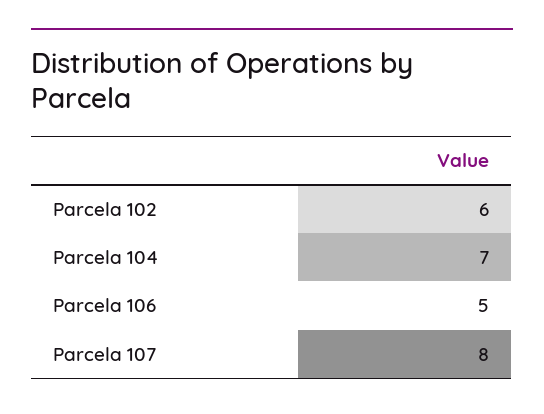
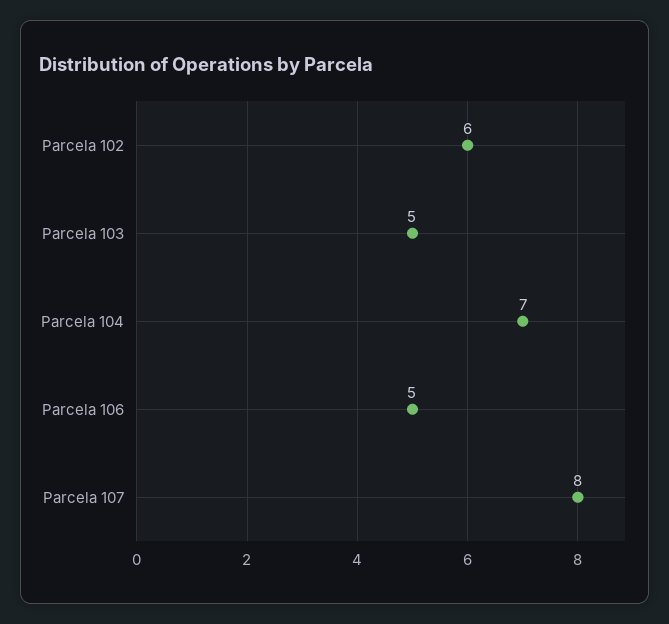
  {
    "Parcela 102": 6,
    "Parcela 104": 7,
    "Parcela 106": 5,
-   "Parcela 107": 8
+   "Parcela 107": 8,
+   "Parcela 103": 5
  }

